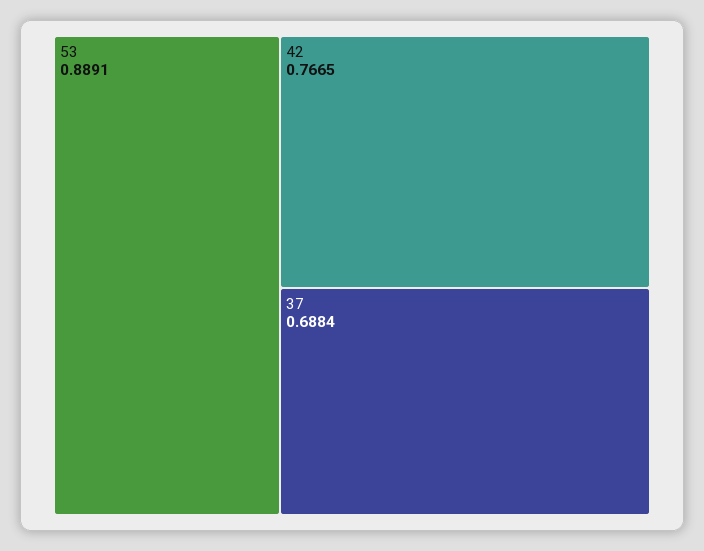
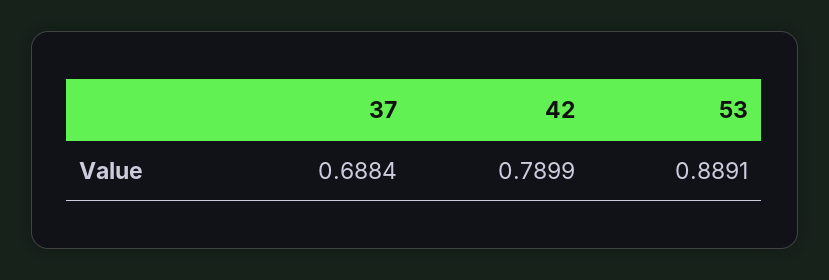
  {
    "53": 0.8891,
-   "42": 0.7665,
+   "42": 0.7899,
    "37": 0.6884
  }

